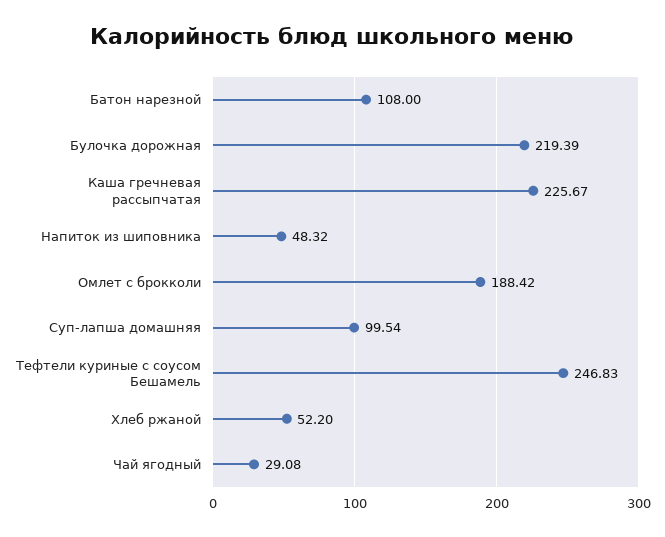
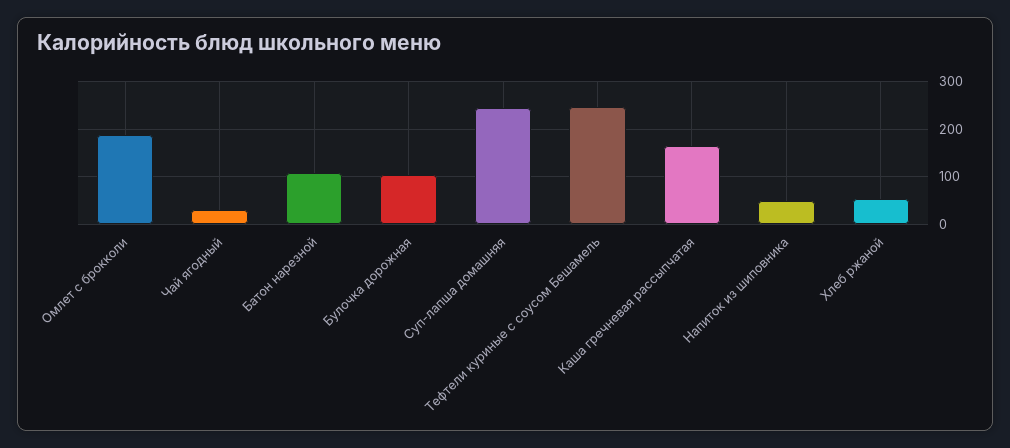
  {
    "Батон нарезной": 108,
-   "Булочка дорожная": 219.39,
+   "Булочка дорожная": 100,
-   "Каша гречневая рассыпчатая": 225.67,
+   "Каша гречневая рассыпчатая": 160,
    "Напиток из шиповника": 48.32,
    "Омлет с брокколи": 188.42,
-   "Суп-лапша домашняя": 99.54,
+   "Суп-лапша домашняя": 240,
    "Тефтели куриные с соусом Бешамель": 246.83,
    "Хлеб ржаной": 52.2,
    "Чай ягодный": 29.08
  }

